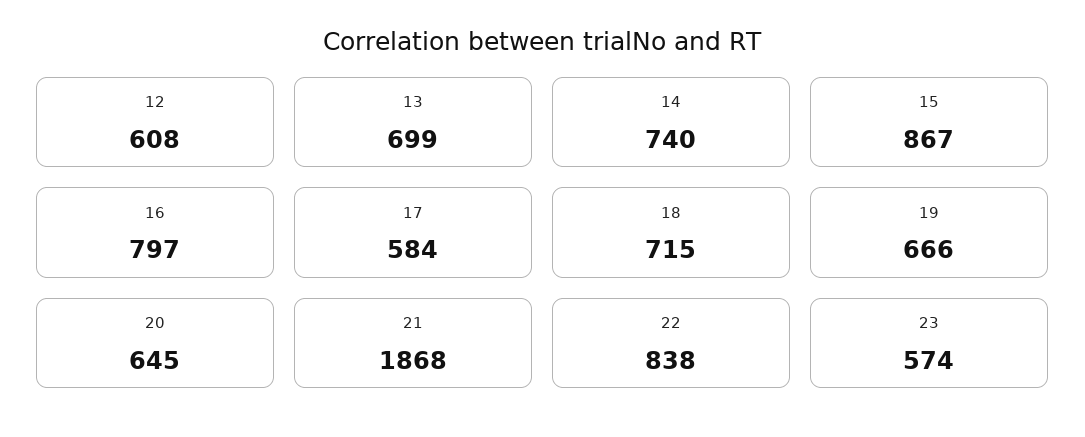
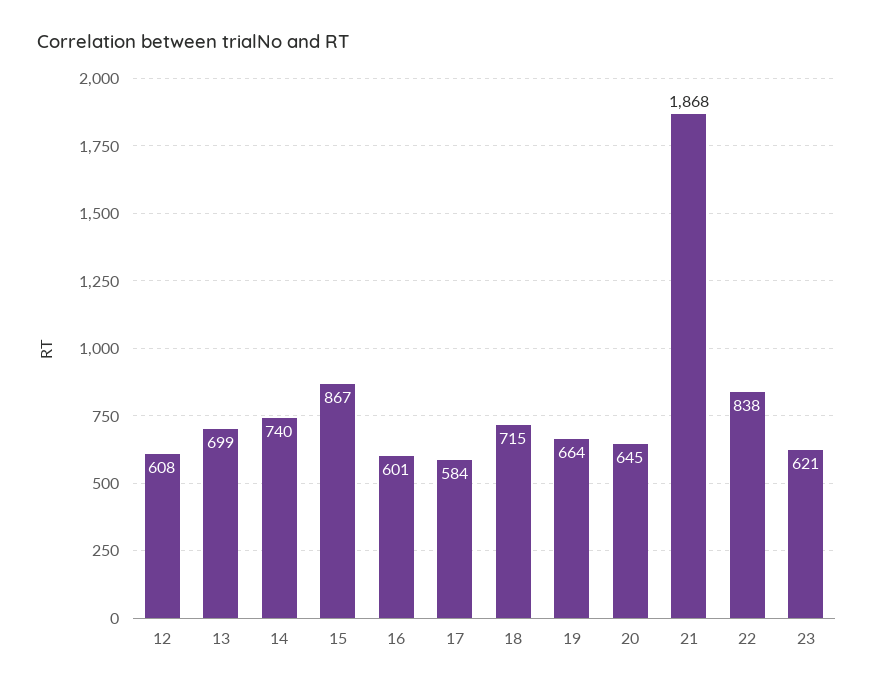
  {
    "12": 608,
    "13": 699,
    "14": 740,
    "15": 867,
-   "16": 797,
+   "16": 601,
    "17": 584,
    "18": 715,
-   "19": 666,
+   "19": 664,
    "20": 645,
    "21": 1868,
    "22": 838,
-   "23": 574
+   "23": 621
  }

